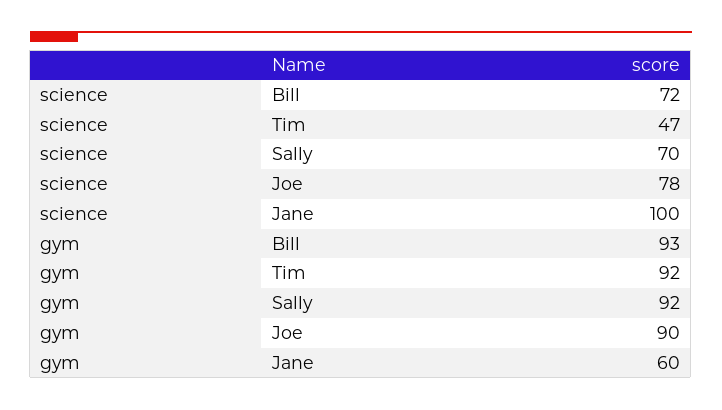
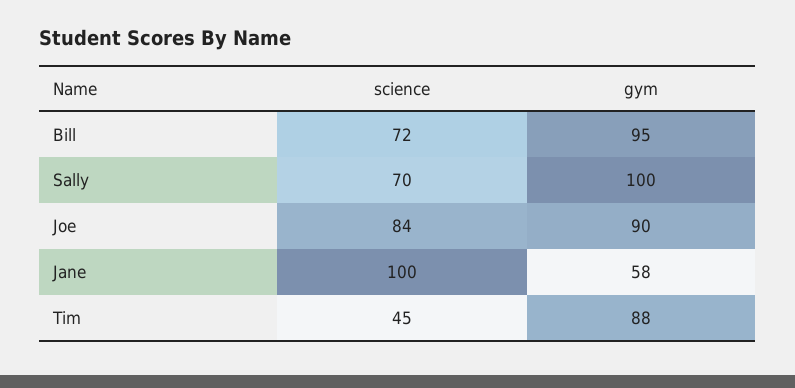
  {
    "science": {
      "Bill": 72,
-     "Tim": 47,
+     "Tim": 45,
      "Sally": 70,
-     "Joe": 78,
+     "Joe": 84,
      "Jane": 100
    },
    "gym": {
-     "Bill": 93,
+     "Bill": 95,
-     "Tim": 92,
+     "Tim": 88,
-     "Sally": 92,
+     "Sally": 100,
      "Joe": 90,
-     "Jane": 60
+     "Jane": 58
    }
  }

